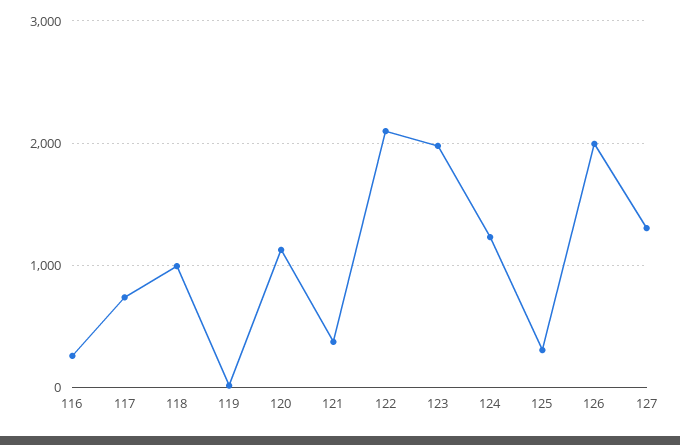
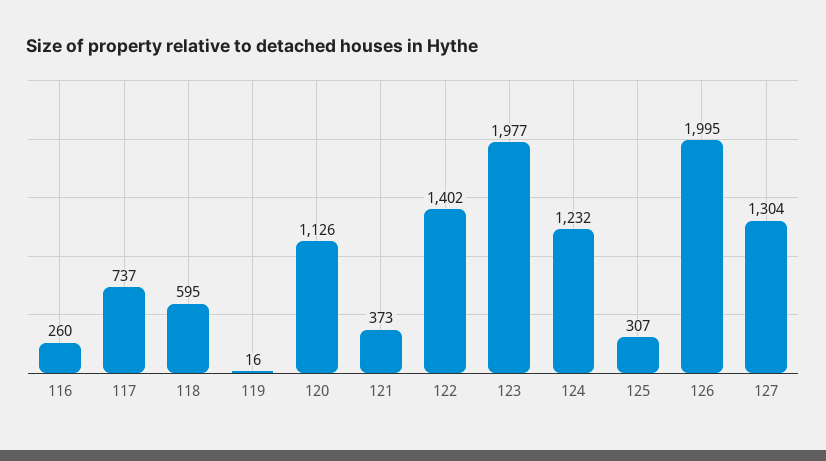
  {
    "116": 260,
    "117": 737,
-   "118": 1000,
+   "118": 595,
    "119": 16,
    "120": 1126,
    "121": 373,
-   "122": 2100,
+   "122": 1402,
    "123": 1977,
    "124": 1232,
    "125": 307,
    "126": 1995,
    "127": 1304
  }

